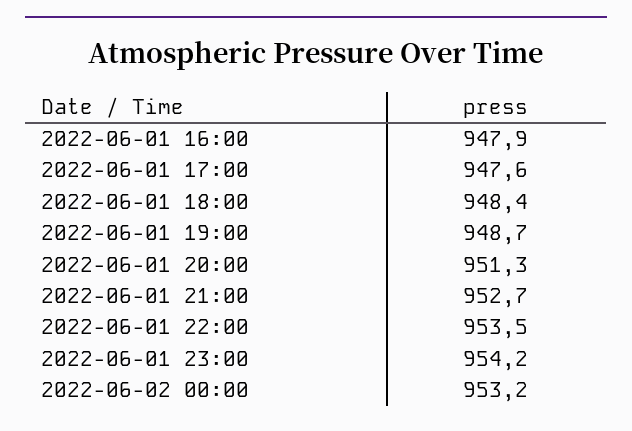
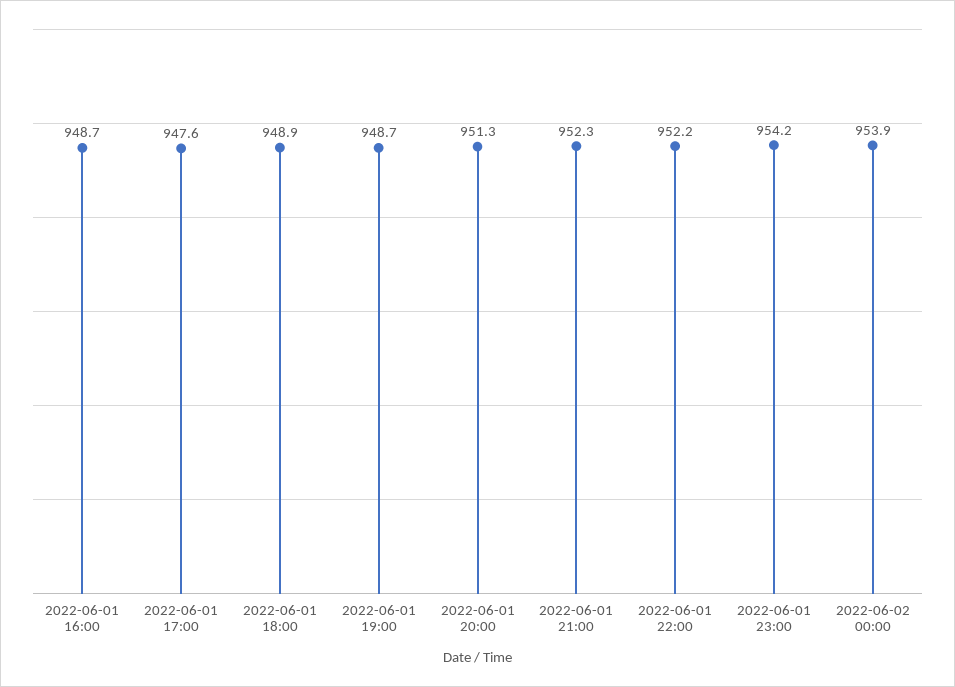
  {
-   "2022-06-01 16:00": 947.9,
+   "2022-06-01 16:00": 948.7,
    "2022-06-01 17:00": 947.6,
-   "2022-06-01 18:00": 948.4,
+   "2022-06-01 18:00": 948.9,
    "2022-06-01 19:00": 948.7,
    "2022-06-01 20:00": 951.3,
-   "2022-06-01 21:00": 952.7,
+   "2022-06-01 21:00": 952.3,
-   "2022-06-01 22:00": 953.5,
+   "2022-06-01 22:00": 952.2,
    "2022-06-01 23:00": 954.2,
-   "2022-06-02 00:00": 953.2
+   "2022-06-02 00:00": 953.9
  }

